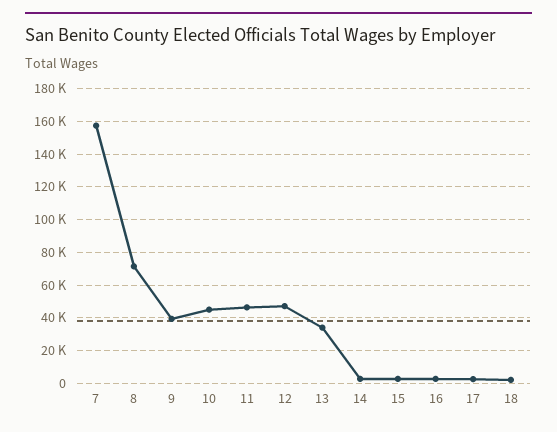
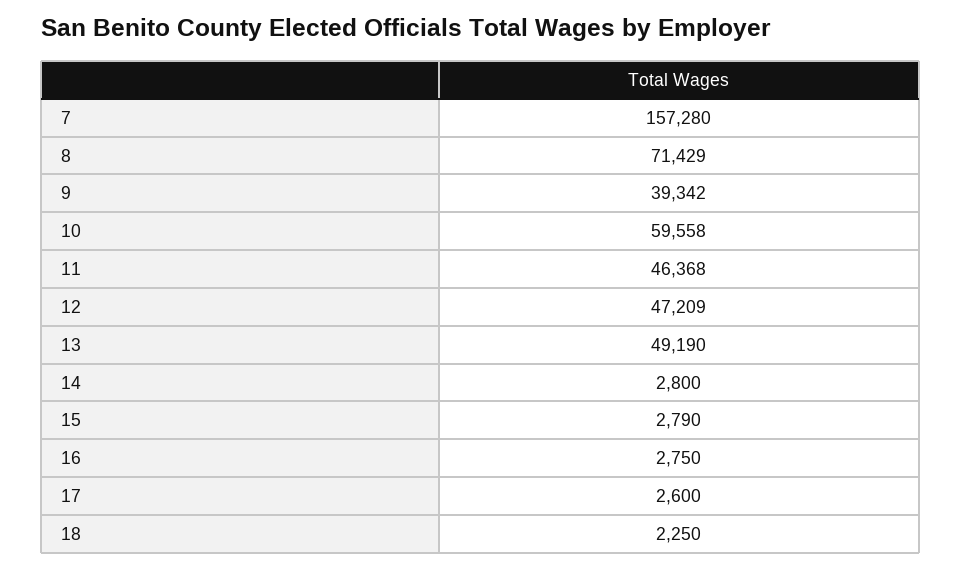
  {
    "7": 157280,
    "8": 71429,
    "9": 39342,
-   "10": 45000,
+   "10": 59558,
    "11": 46368,
    "12": 47209,
-   "13": 35000,
+   "13": 49190,
    "14": 2800,
    "15": 2790,
    "16": 2750,
    "17": 2600,
    "18": 2250
  }

